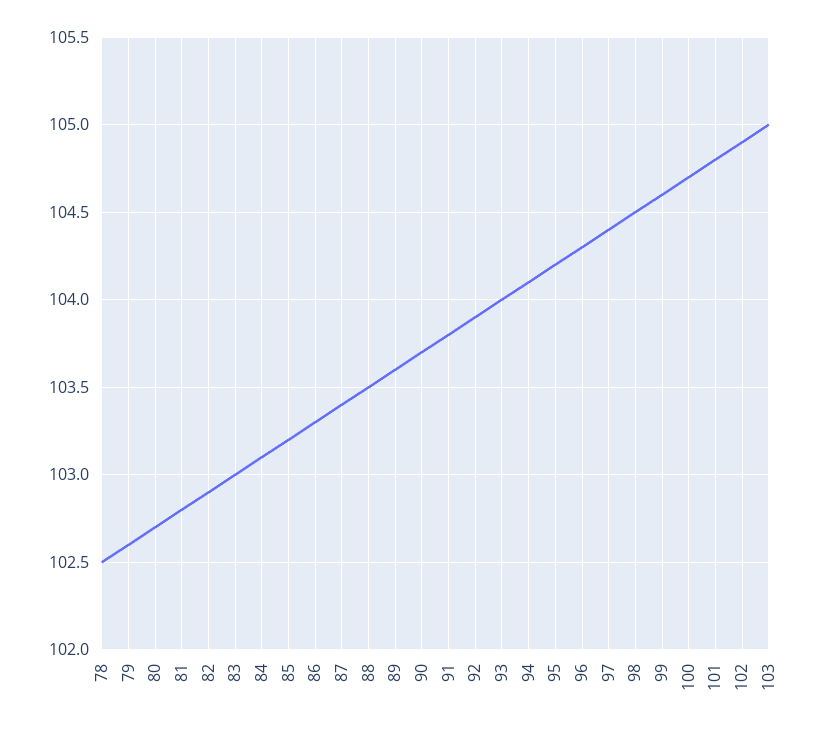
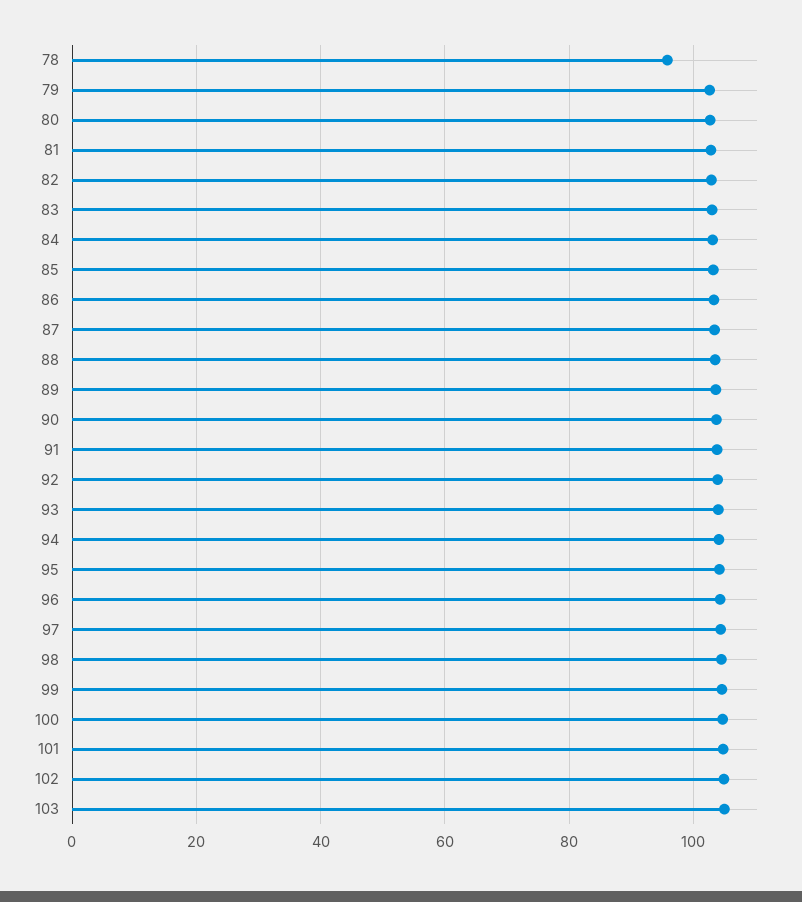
  {
-   "78": 102.5,
+   "78": 96,
    "79": 102.6,
    "80": 102.7,
    "81": 102.8,
    "82": 102.9,
    "83": 103,
    "84": 103.1,
    "85": 103.2,
    "86": 103.3,
    "87": 103.4,
    "88": 103.5,
    "89": 103.6,
    "90": 103.7,
    "91": 103.8,
    "92": 103.9,
    "93": 104,
    "94": 104.1,
    "95": 104.2,
    "96": 104.3,
    "97": 104.4,
    "98": 104.5,
    "99": 104.6,
    "100": 104.7,
    "101": 104.8,
    "102": 104.9,
    "103": 105
  }

